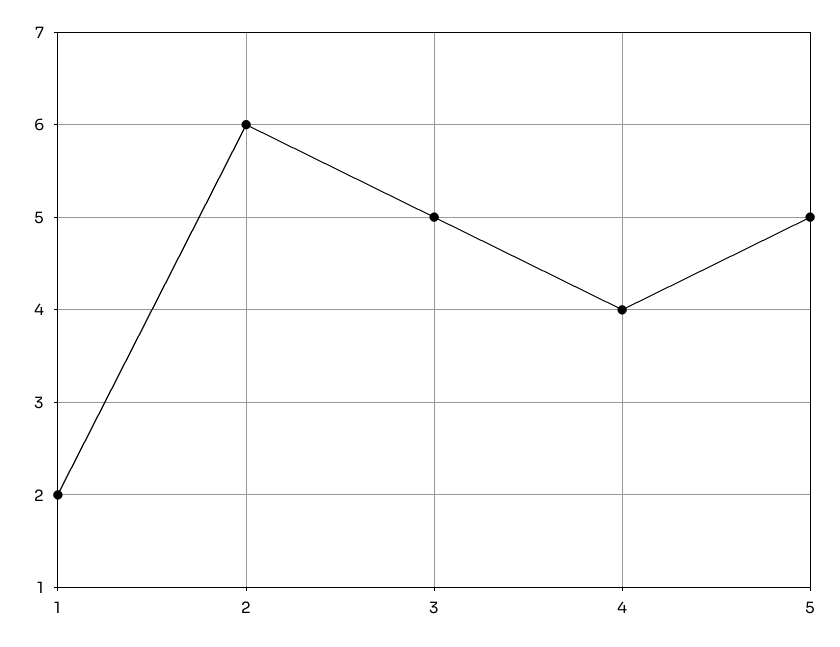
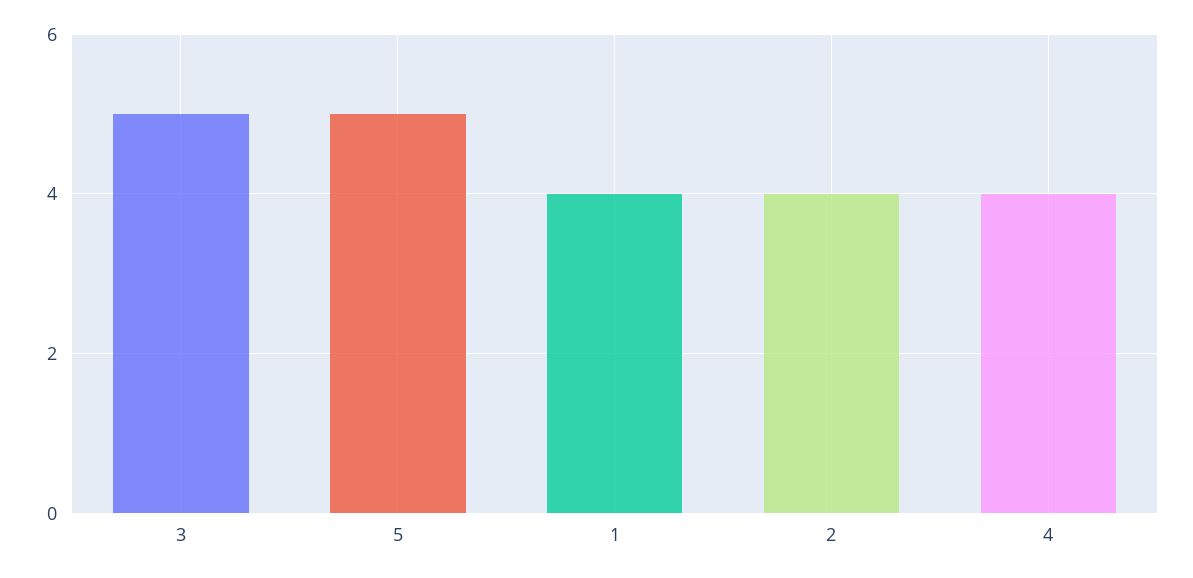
  {
-   "1": 2,
+   "1": 4,
-   "2": 6,
+   "2": 4,
    "3": 5,
    "4": 4,
    "5": 5
  }

